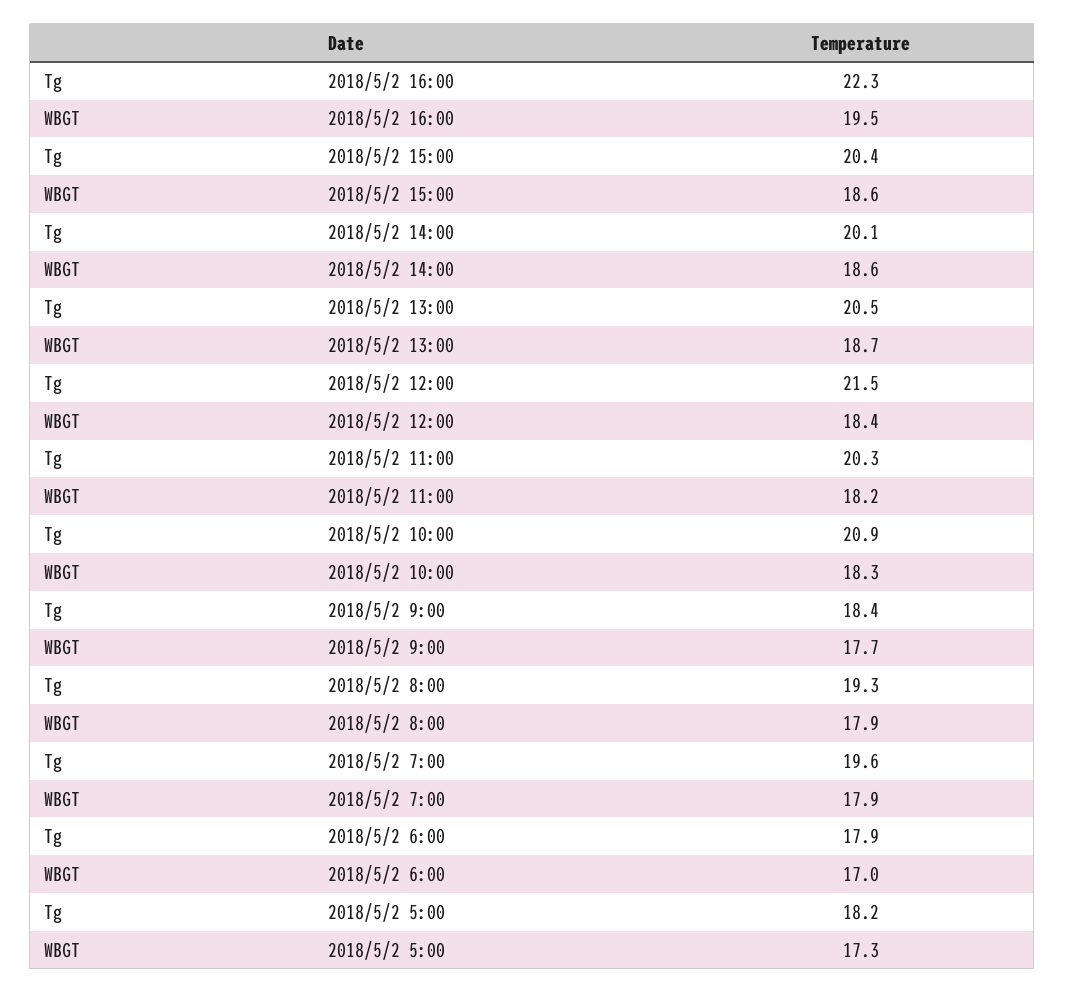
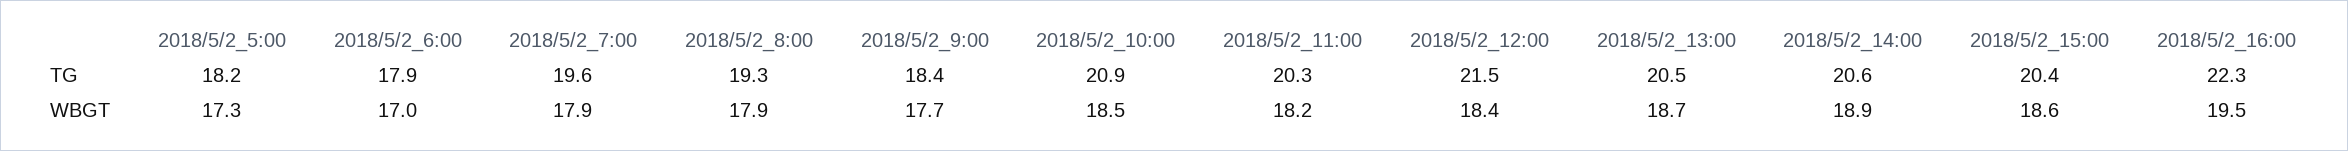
  {
    "Tg": {
      "2018/5/2 16:00": 22.3,
      "2018/5/2 15:00": 20.4,
-     "2018/5/2 14:00": 20.1,
+     "2018/5/2 14:00": 20.6,
      "2018/5/2 13:00": 20.5,
      "2018/5/2 12:00": 21.5,
      "2018/5/2 11:00": 20.3,
      "2018/5/2 10:00": 20.9,
      "2018/5/2 9:00": 18.4,
      "2018/5/2 8:00": 19.3,
      "2018/5/2 7:00": 19.6,
      "2018/5/2 6:00": 17.9,
      "2018/5/2 5:00": 18.2
    },
    "WBGT": {
      "2018/5/2 16:00": 19.5,
      "2018/5/2 15:00": 18.6,
-     "2018/5/2 14:00": 18.6,
+     "2018/5/2 14:00": 18.9,
      "2018/5/2 13:00": 18.7,
      "2018/5/2 12:00": 18.4,
      "2018/5/2 11:00": 18.2,
-     "2018/5/2 10:00": 18.3,
+     "2018/5/2 10:00": 18.5,
      "2018/5/2 9:00": 17.7,
      "2018/5/2 8:00": 17.9,
      "2018/5/2 7:00": 17.9,
      "2018/5/2 6:00": 17,
      "2018/5/2 5:00": 17.3
    }
  }

